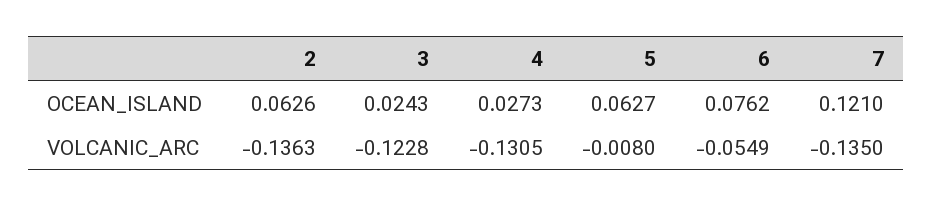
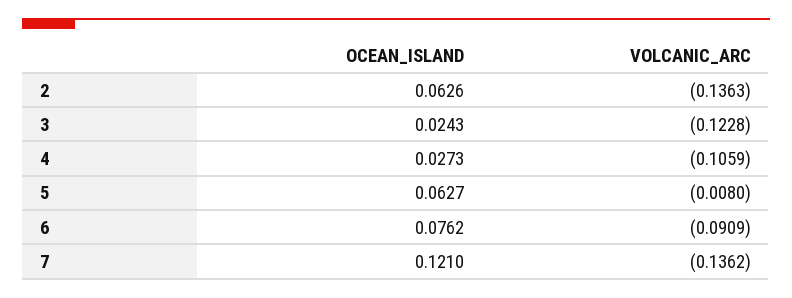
  {
    "2": {
      "OCEAN_ISLAND": 0.0626,
      "VOLCANIC_ARC": -0.1363
    },
    "3": {
      "OCEAN_ISLAND": 0.0243,
      "VOLCANIC_ARC": -0.1228
    },
    "4": {
      "OCEAN_ISLAND": 0.0273,
-     "VOLCANIC_ARC": -0.1305
+     "VOLCANIC_ARC": -0.1059
    },
    "5": {
      "OCEAN_ISLAND": 0.0627,
      "VOLCANIC_ARC": -0.008
    },
    "6": {
      "OCEAN_ISLAND": 0.0762,
-     "VOLCANIC_ARC": -0.0549
+     "VOLCANIC_ARC": -0.0909
    },
    "7": {
      "OCEAN_ISLAND": 0.121,
-     "VOLCANIC_ARC": -0.135
+     "VOLCANIC_ARC": -0.1362
    }
  }

